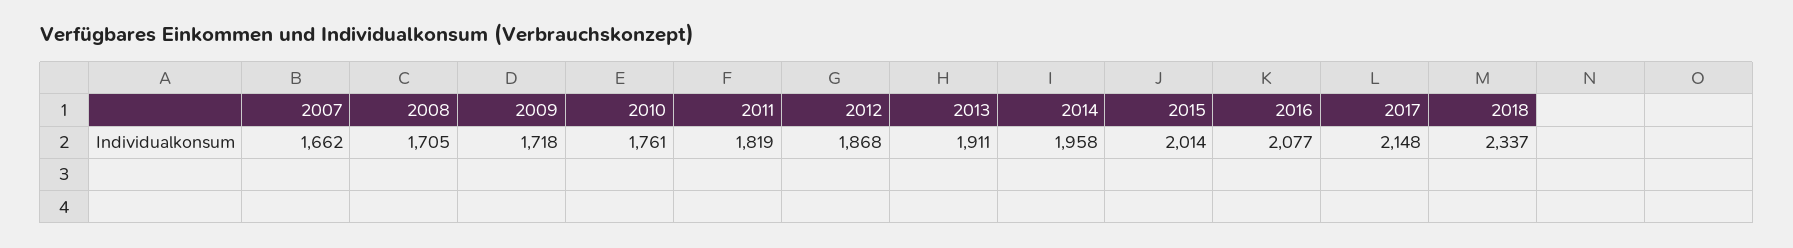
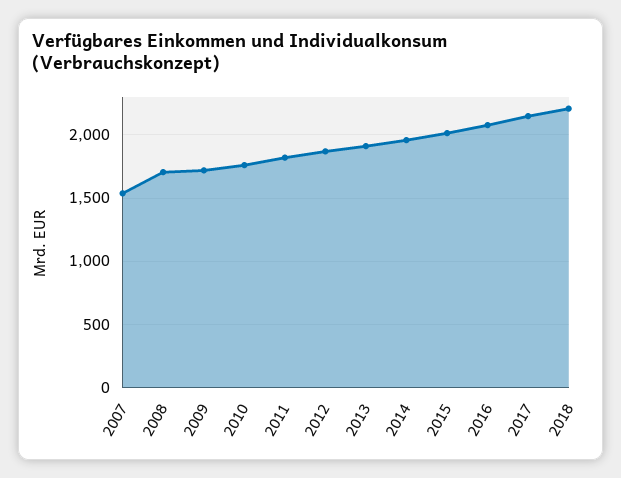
  {
-   "2007": 1662,
+   "2007": 1550,
    "2008": 1705,
    "2009": 1718,
    "2010": 1761,
    "2011": 1819,
    "2012": 1868,
    "2013": 1911,
    "2014": 1958,
    "2015": 2014,
    "2016": 2077,
    "2017": 2148,
-   "2018": 2337
+   "2018": 2200
  }

